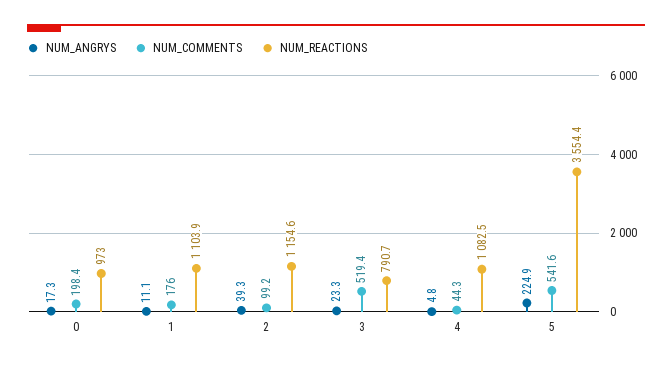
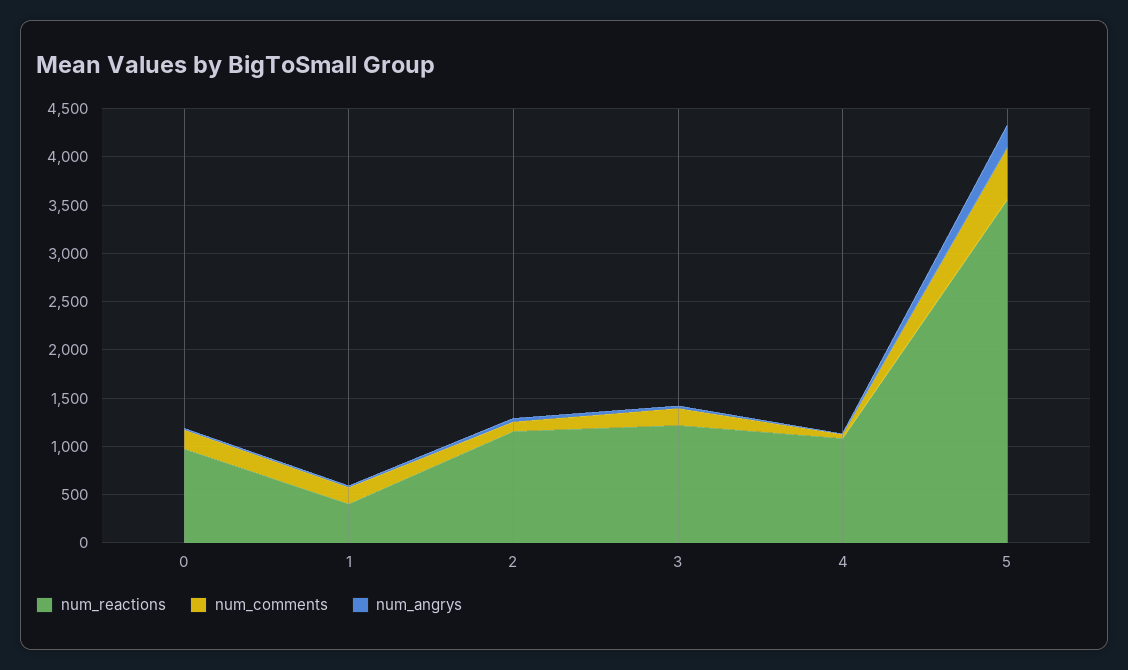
  {
    "NUM_ANGRYS": {
      "0": 17.3,
      "1": 11.1,
      "2": 39.3,
      "3": 23.3,
      "4": 4.8,
      "5": 224.9
    },
    "NUM_COMMENTS": {
      "0": 198.4,
      "1": 176,
      "2": 99.2,
-     "3": 519.4,
+     "3": 200,
      "4": 44.3,
      "5": 541.6
    },
    "NUM_REACTIONS": {
      "0": 973,
-     "1": 1103.9,
+     "1": 400,
      "2": 1154.6,
-     "3": 790.7,
+     "3": 1200,
      "4": 1082.5,
      "5": 3554.4
    }
  }

